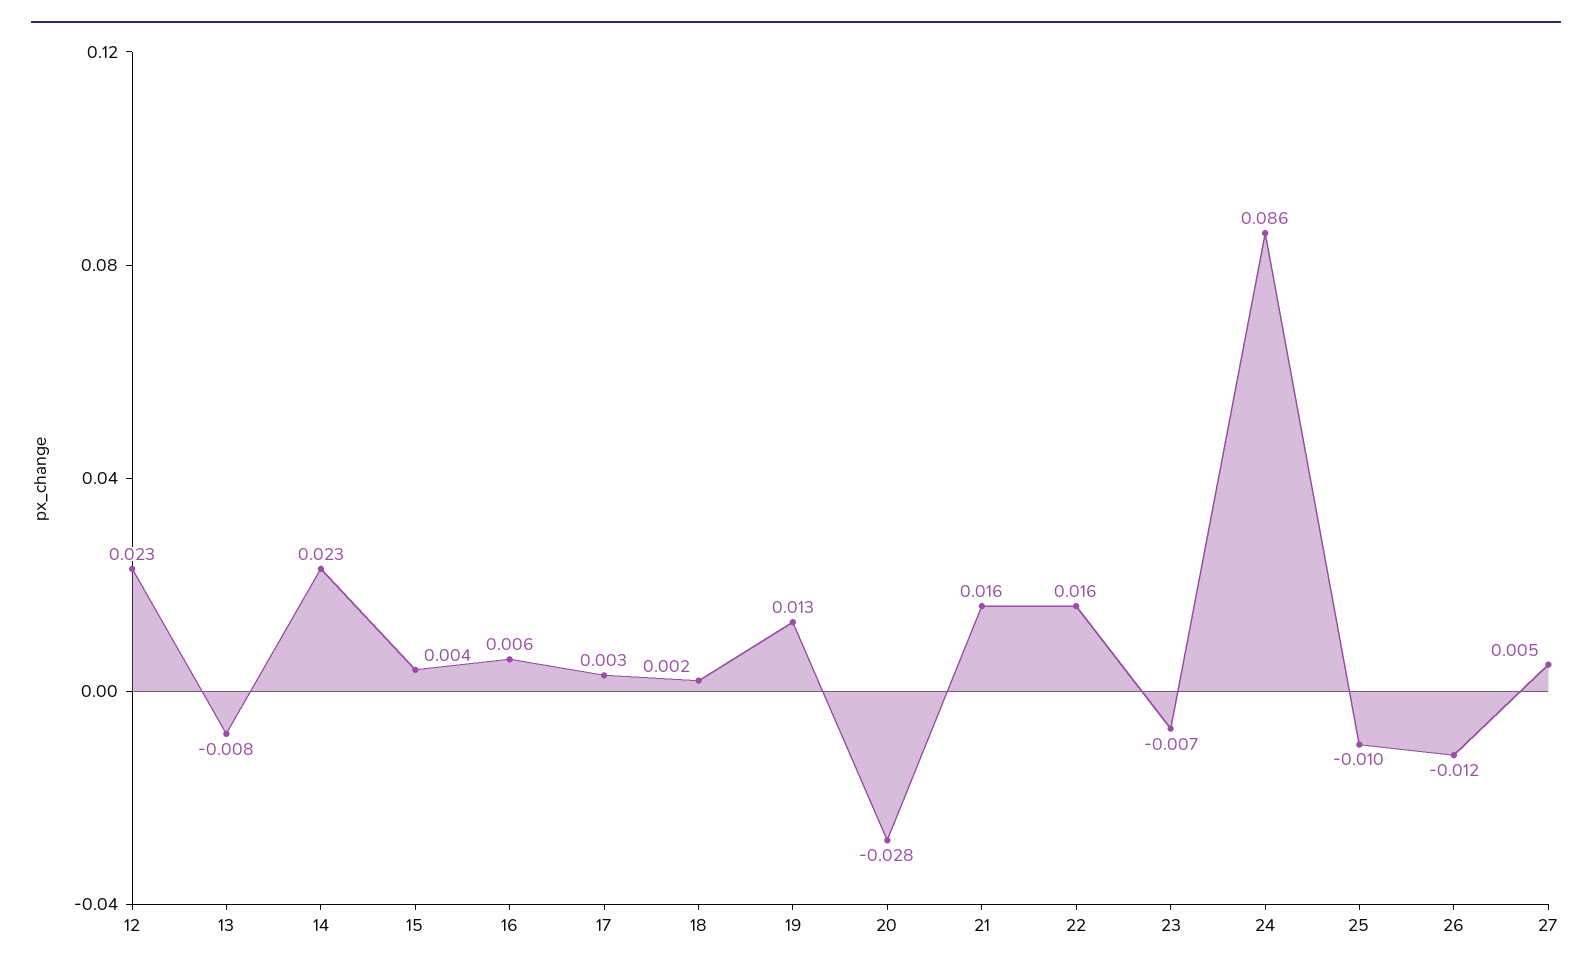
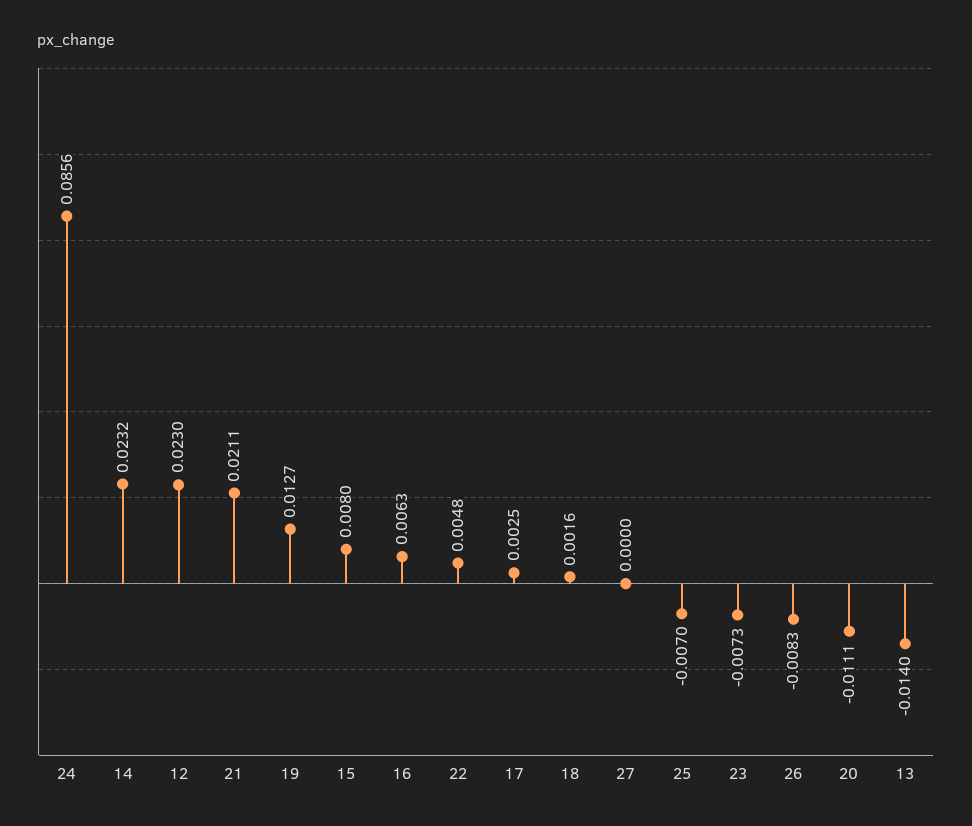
  {
    "12": 0.023,
-   "13": -0.008,
+   "13": -0.014,
    "14": 0.0232,
-   "15": 0.004,
+   "15": 0.008,
    "16": 0.0063,
    "17": 0.0025,
    "18": 0.0016,
    "19": 0.0127,
-   "20": -0.028,
+   "20": -0.0111,
-   "21": 0.016,
+   "21": 0.0211,
-   "22": 0.016,
+   "22": 0.0048,
    "23": -0.0073,
    "24": 0.0856,
-   "25": -0.01,
+   "25": -0.007,
-   "26": -0.012,
+   "26": -0.0083,
-   "27": 0.005
+   "27": 0
  }

